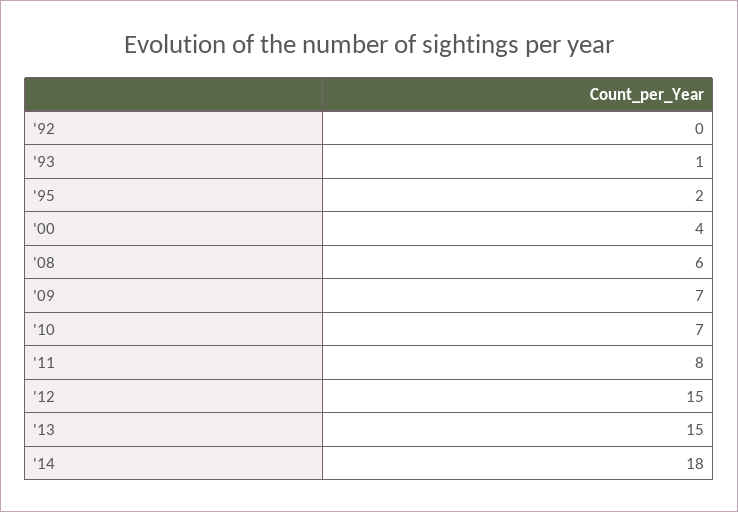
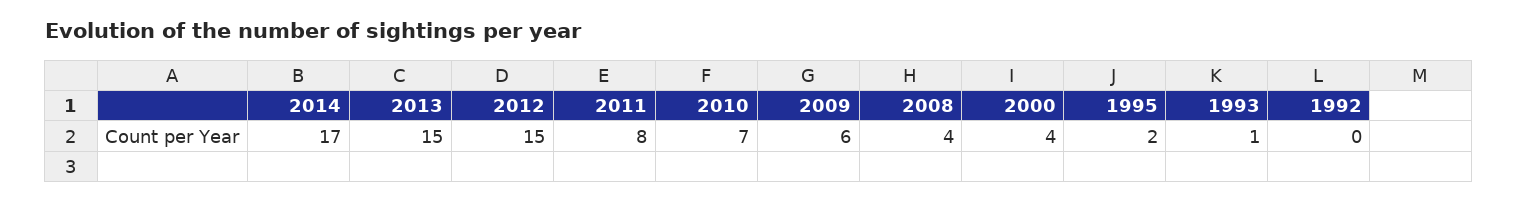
  {
    "'92": 0,
    "'93": 1,
    "'95": 2,
    "'00": 4,
-   "'08": 6,
+   "'08": 4,
-   "'09": 7,
+   "'09": 6,
    "'10": 7,
    "'11": 8,
    "'12": 15,
    "'13": 15,
-   "'14": 18
+   "'14": 17
  }

